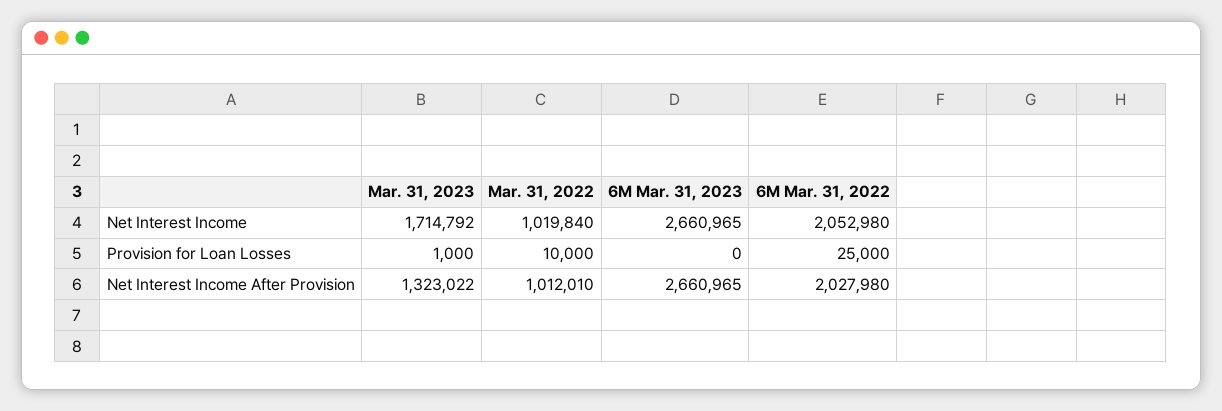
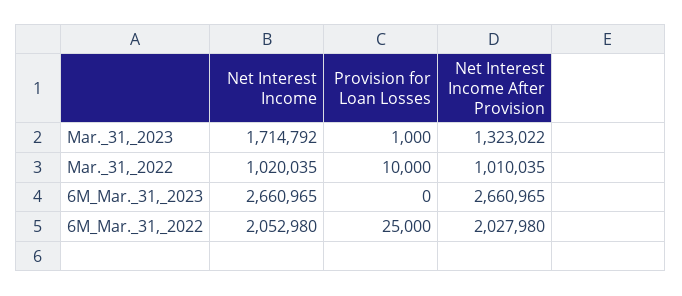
  {
    "Mar. 31, 2023": {
      "Net Interest Income": 1714792,
      "Provision for Loan Losses": 1000,
      "Net Interest Income After Provision": 1323022
    },
    "Mar. 31, 2022": {
-     "Net Interest Income": 1019840,
+     "Net Interest Income": 1020035,
      "Provision for Loan Losses": 10000,
-     "Net Interest Income After Provision": 1012010
+     "Net Interest Income After Provision": 1010035
    },
    "6M Mar. 31, 2023": {
      "Net Interest Income": 2660965,
      "Provision for Loan Losses": 0,
      "Net Interest Income After Provision": 2660965
    },
    "6M Mar. 31, 2022": {
      "Net Interest Income": 2052980,
      "Provision for Loan Losses": 25000,
      "Net Interest Income After Provision": 2027980
    }
  }

